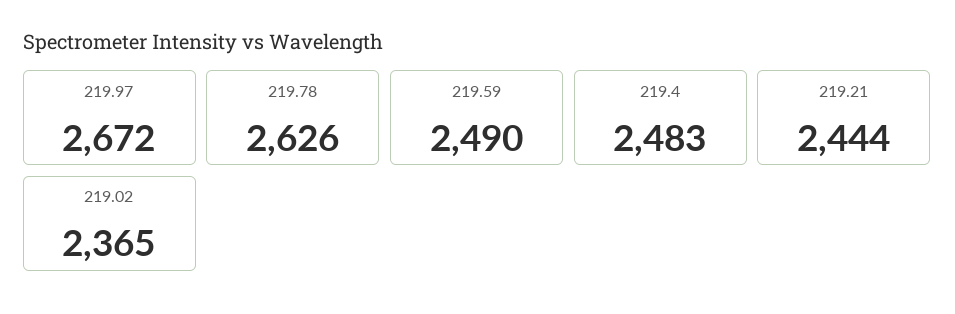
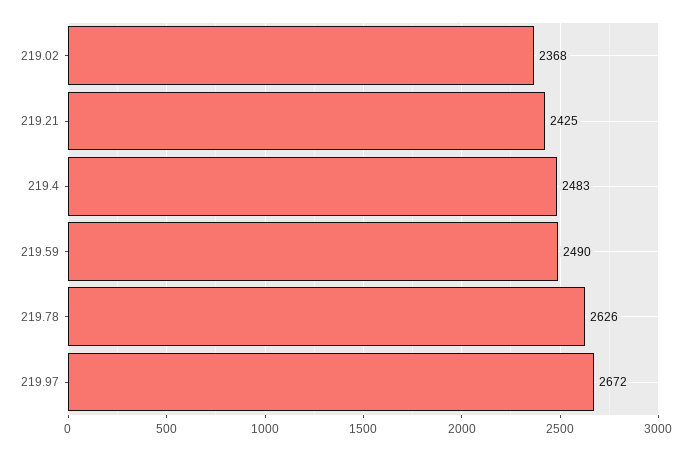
  {
    "219.97": 2672,
    "219.78": 2626,
    "219.59": 2490,
    "219.4": 2483,
-   "219.21": 2444,
+   "219.21": 2425,
-   "219.02": 2365
+   "219.02": 2368
  }

